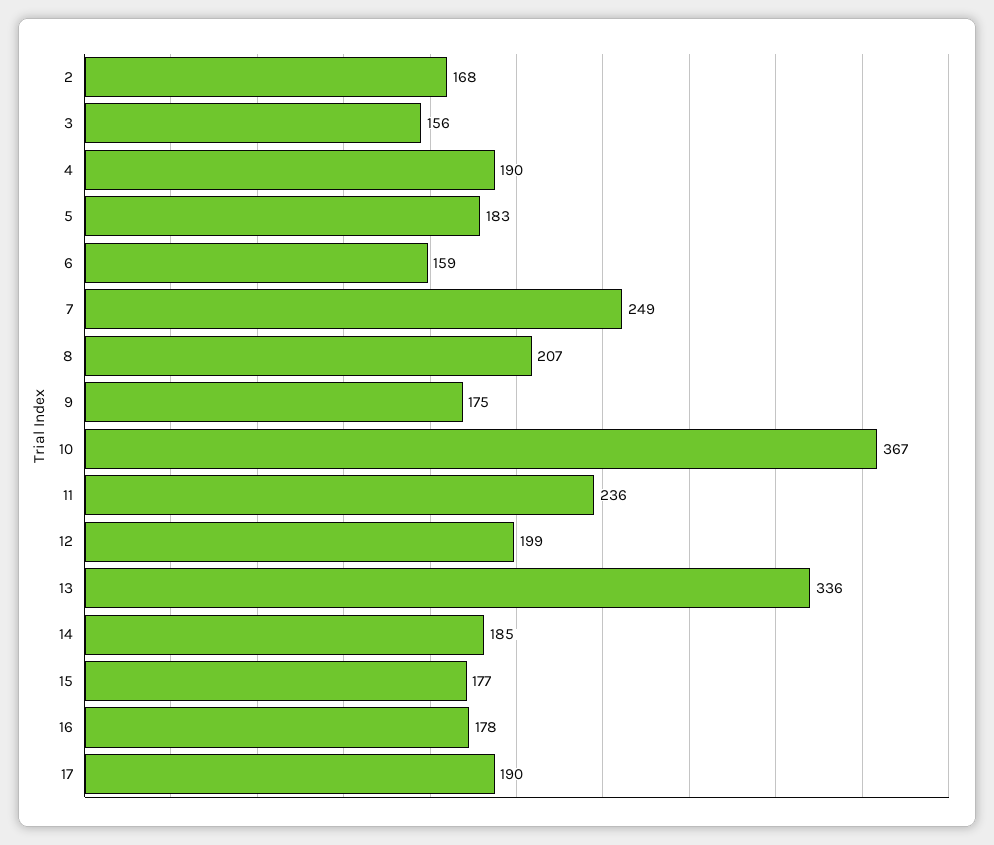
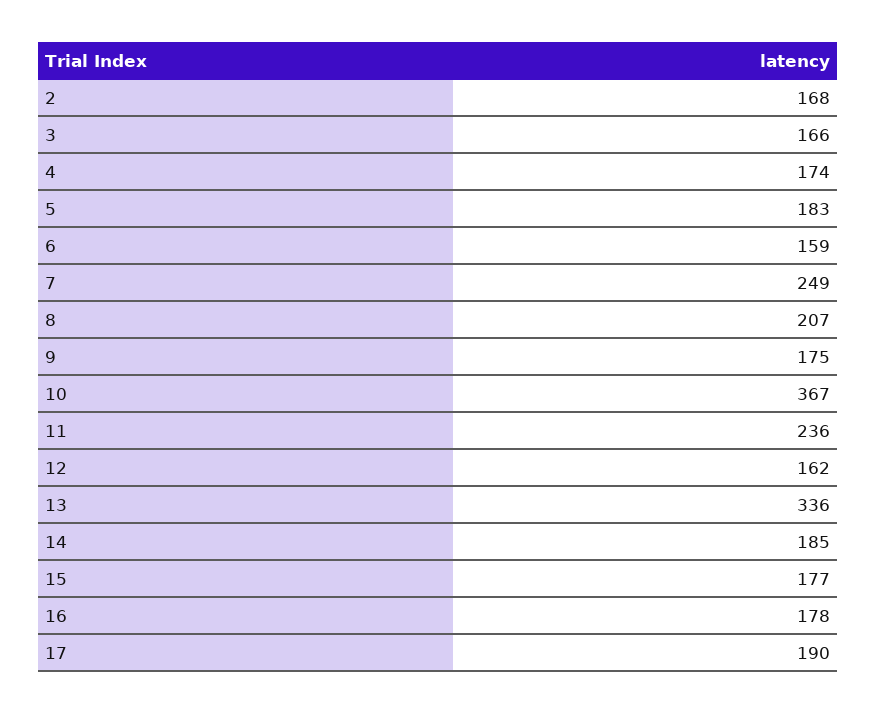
  {
    "2": 168,
-   "3": 156,
+   "3": 166,
-   "4": 190,
+   "4": 174,
    "5": 183,
    "6": 159,
    "7": 249,
    "8": 207,
    "9": 175,
    "10": 367,
    "11": 236,
-   "12": 199,
+   "12": 162,
    "13": 336,
    "14": 185,
    "15": 177,
    "16": 178,
    "17": 190
  }

